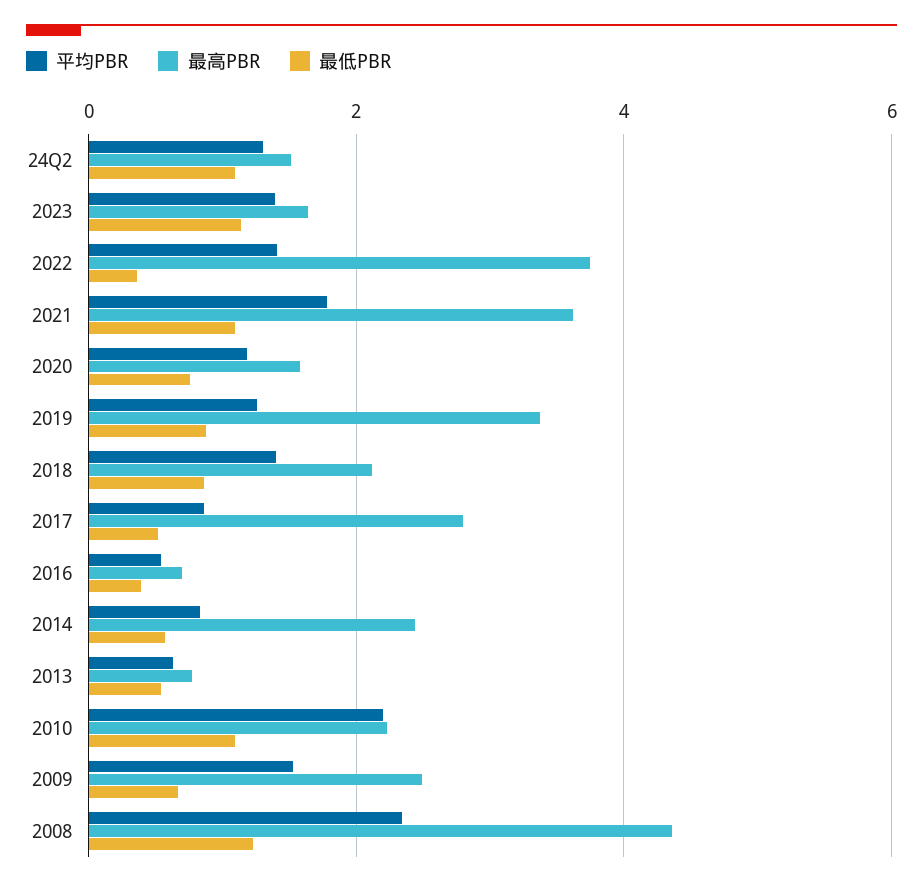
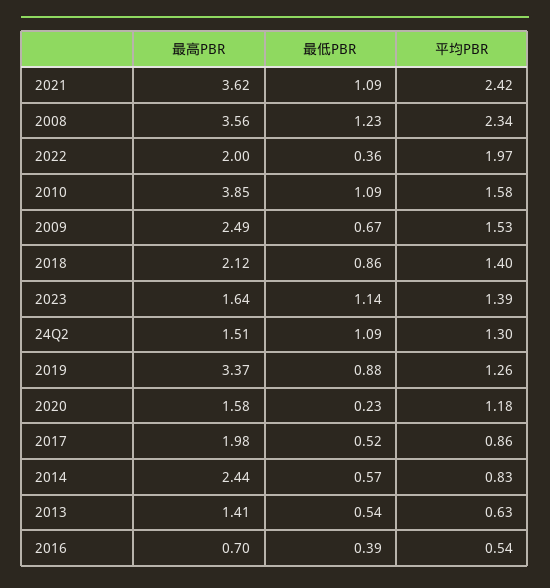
  {
    "平均PBR": {
      "24Q2": 1.3,
      "2023": 1.39,
-     "2022": 1.4,
+     "2022": 1.97,
-     "2021": 1.8,
+     "2021": 2.42,
      "2020": 1.18,
      "2019": 1.26,
      "2018": 1.4,
      "2017": 0.86,
      "2016": 0.54,
      "2014": 0.83,
      "2013": 0.63,
-     "2010": 2.2,
+     "2010": 1.58,
      "2009": 1.53,
      "2008": 2.34
    },
    "最高PBR": {
      "24Q2": 1.51,
      "2023": 1.64,
-     "2022": 3.8,
+     "2022": 2,
      "2021": 3.62,
      "2020": 1.58,
      "2019": 3.37,
      "2018": 2.12,
-     "2017": 2.8,
+     "2017": 1.98,
      "2016": 0.7,
      "2014": 2.44,
-     "2013": 0.8,
+     "2013": 1.41,
-     "2010": 2.2,
+     "2010": 3.85,
      "2009": 2.49,
-     "2008": 4.4
+     "2008": 3.56
    },
    "最低PBR": {
      "24Q2": 1.09,
      "2023": 1.14,
      "2022": 0.36,
      "2021": 1.09,
-     "2020": 0.8,
+     "2020": 0.23,
      "2019": 0.88,
      "2018": 0.86,
      "2017": 0.52,
      "2016": 0.39,
      "2014": 0.57,
      "2013": 0.54,
      "2010": 1.09,
      "2009": 0.67,
      "2008": 1.23
    }
  }

